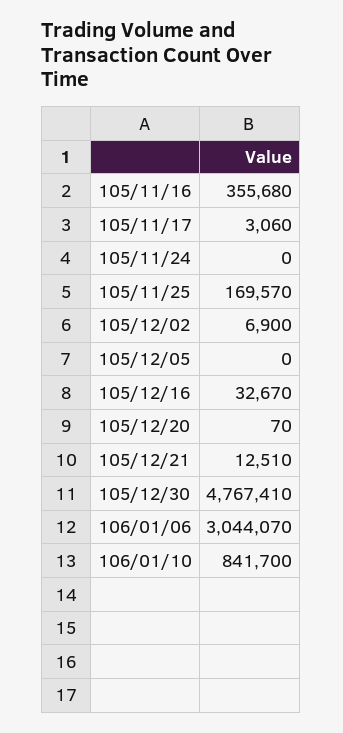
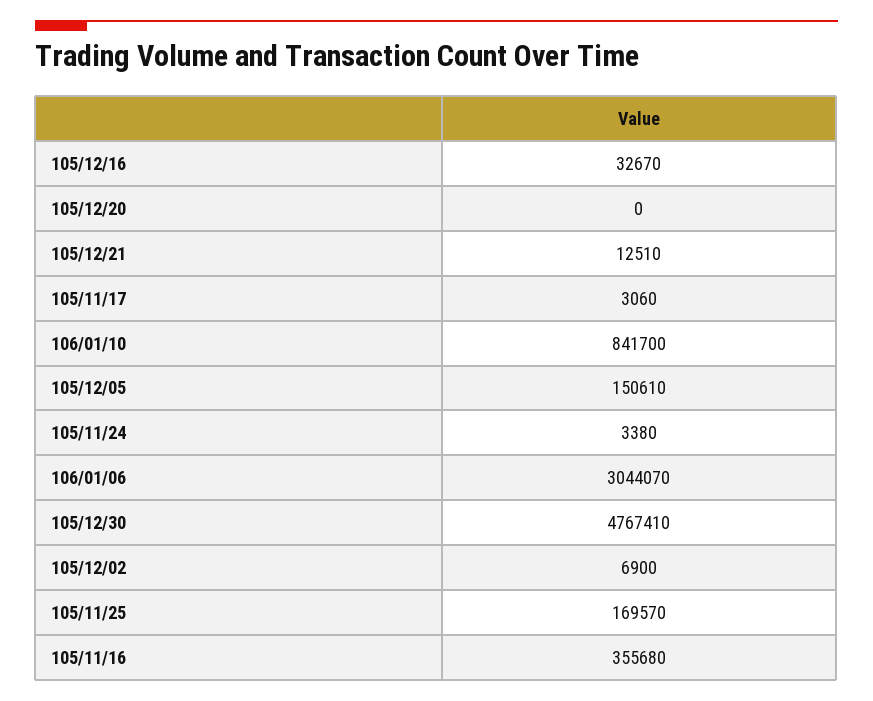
  {
    "105/11/16": 355680,
    "105/11/17": 3060,
-   "105/11/24": 0,
+   "105/11/24": 3380,
    "105/11/25": 169570,
    "105/12/02": 6900,
-   "105/12/05": 0,
+   "105/12/05": 150610,
    "105/12/16": 32670,
-   "105/12/20": 70,
+   "105/12/20": 0,
    "105/12/21": 12510,
    "105/12/30": 4767410,
    "106/01/06": 3044070,
    "106/01/10": 841700
  }

